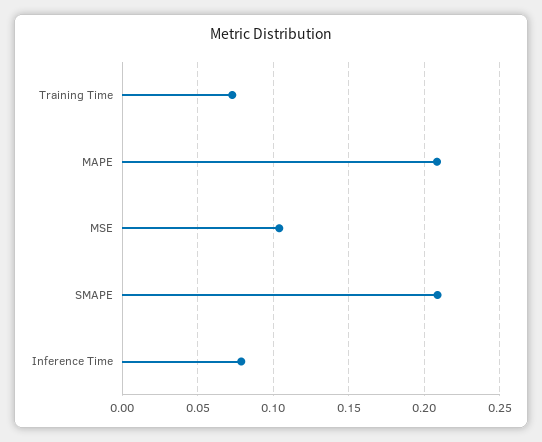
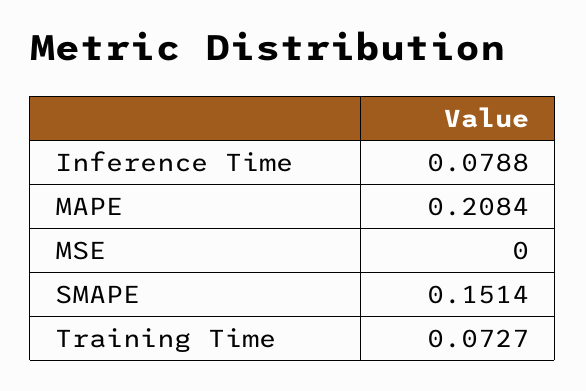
  {
    "Training Time": 0.0727,
    "MAPE": 0.2084,
-   "MSE": 0.105,
+   "MSE": 0,
-   "SMAPE": 0.21,
+   "SMAPE": 0.1514,
    "Inference Time": 0.0788
  }

